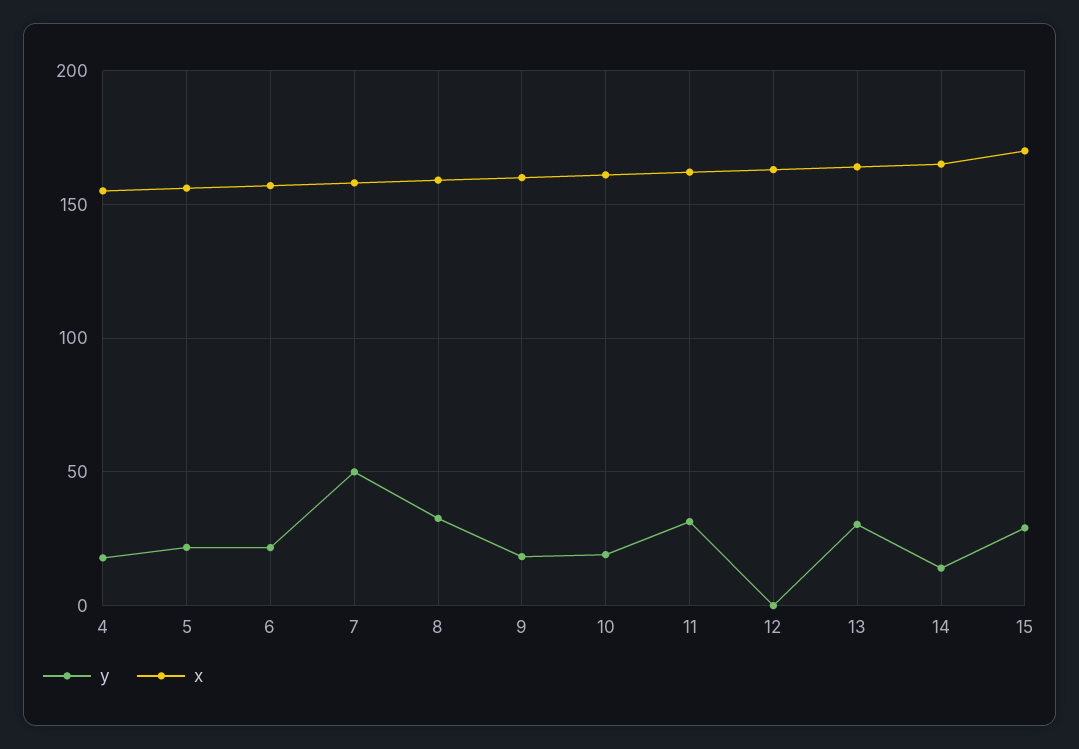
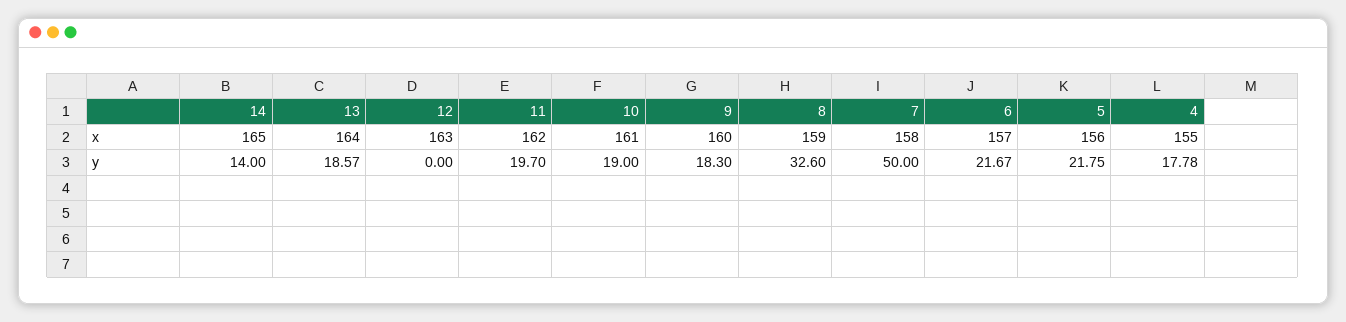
  {
    "y": {
      "4": 17.78,
      "5": 21.75,
      "6": 21.67,
      "7": 50,
      "8": 32.6,
      "9": 18.3,
      "10": 19,
-     "11": 30,
+     "11": 19.7,
      "12": 0,
-     "13": 30,
+     "13": 18.57,
-     "14": 14,
+     "14": 14
-     "15": 30
    },
    "x": {
      "4": 155,
      "5": 156,
      "6": 157,
      "7": 158,
      "8": 159,
      "9": 160,
      "10": 161,
      "11": 162,
      "12": 163,
      "13": 164,
-     "14": 165,
+     "14": 165
-     "15": 170
    }
  }

